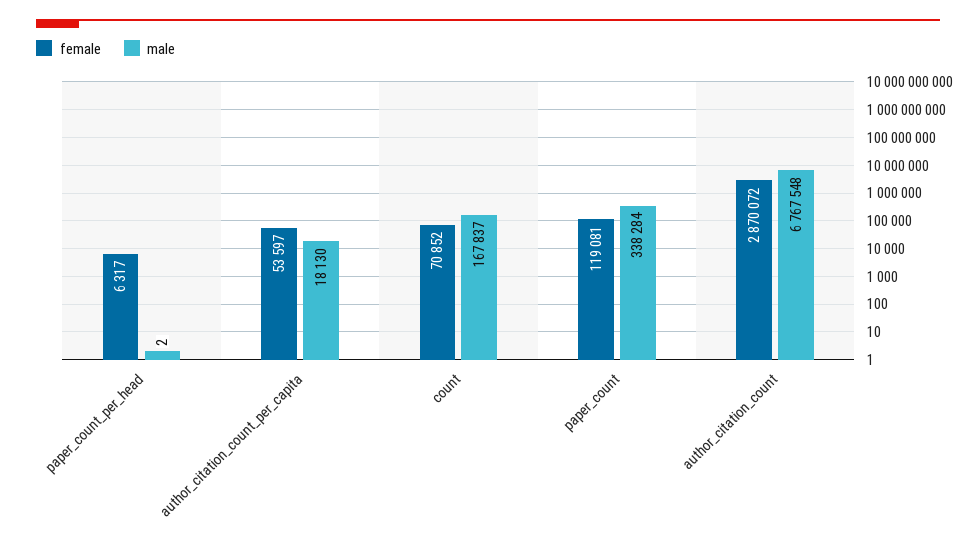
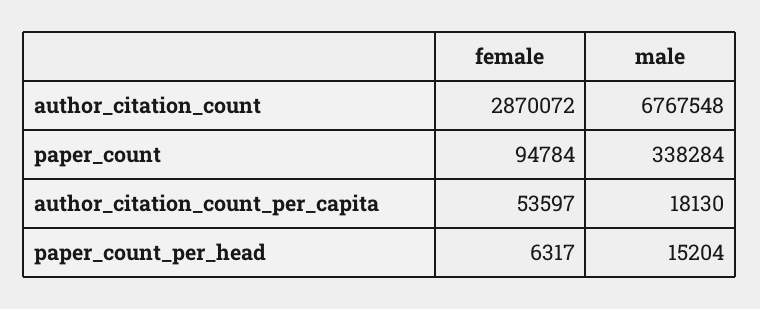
  {
    "female": {
      "paper_count_per_head": 6317,
      "author_citation_count_per_capita": 53597,
-     "count": 70852,
-     "paper_count": 119081,
+     "paper_count": 94784,
      "author_citation_count": 2870072
    },
    "male": {
-     "paper_count_per_head": 2,
+     "paper_count_per_head": 15204,
      "author_citation_count_per_capita": 18130,
-     "count": 167837,
      "paper_count": 338284,
      "author_citation_count": 6767548
    }
  }

